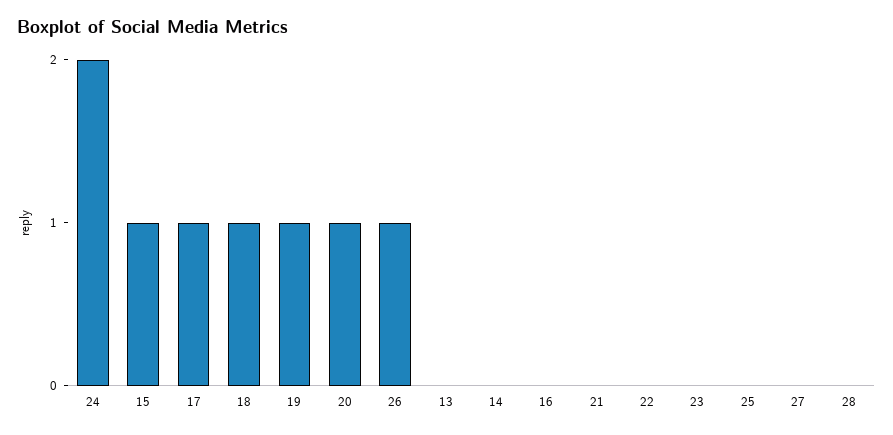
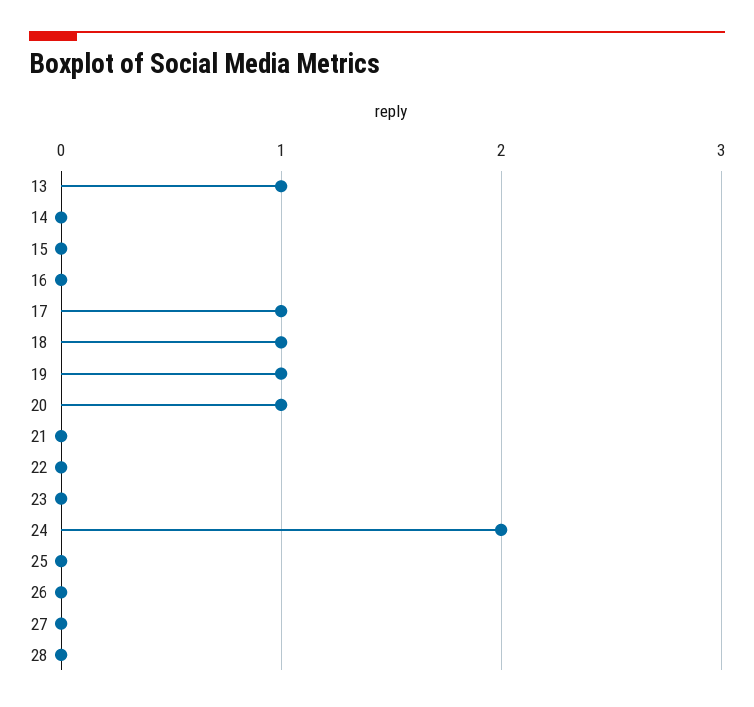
  {
    "24": 2,
-   "15": 1,
+   "15": 0,
    "17": 1,
    "18": 1,
    "19": 1,
    "20": 1,
-   "26": 1,
+   "26": 0,
-   "13": 0,
+   "13": 1,
    "14": 0,
    "16": 0,
    "21": 0,
    "22": 0,
    "23": 0,
    "25": 0,
    "27": 0,
    "28": 0
  }

